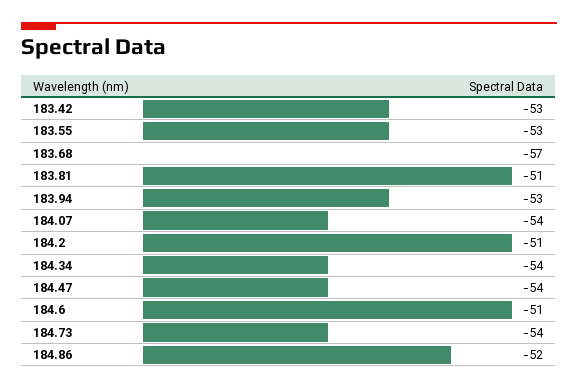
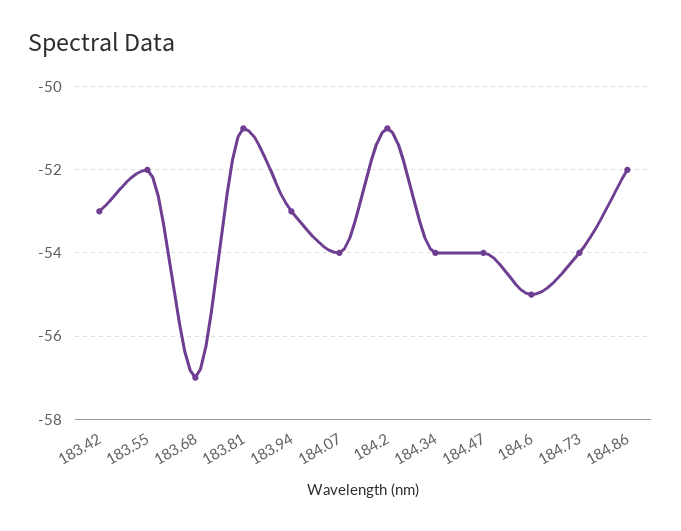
  {
    "183.42": -53,
-   "183.55": -53,
+   "183.55": -52,
    "183.68": -57,
    "183.81": -51,
    "183.94": -53,
    "184.07": -54,
    "184.2": -51,
    "184.34": -54,
    "184.47": -54,
-   "184.6": -51,
+   "184.6": -55,
    "184.73": -54,
    "184.86": -52
  }

